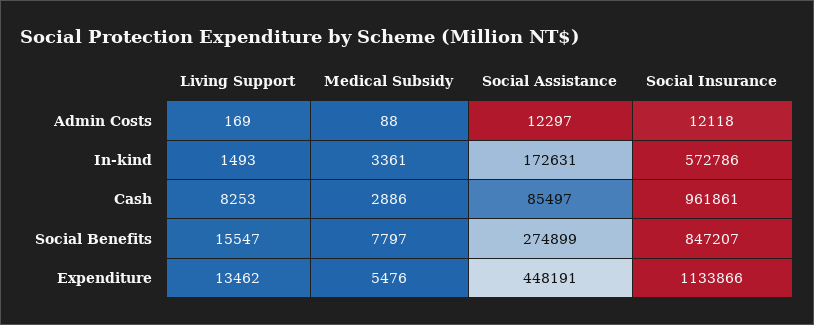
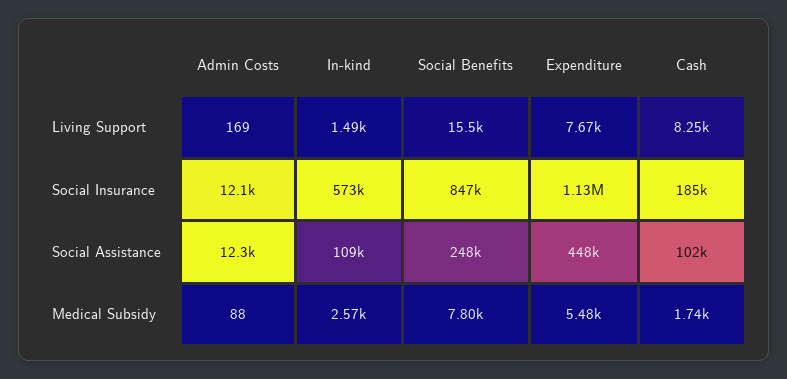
  {
    "Living Support": {
      "Admin Costs": 169,
      "In-kind": 1493,
      "Cash": 8253,
      "Social Benefits": 15547,
-     "Expenditure": 13462
+     "Expenditure": 7670
    },
    "Medical Subsidy": {
      "Admin Costs": 88,
-     "In-kind": 3361,
+     "In-kind": 2570,
-     "Cash": 2886,
+     "Cash": 1740,
      "Social Benefits": 7797,
      "Expenditure": 5476
    },
    "Social Assistance": {
      "Admin Costs": 12297,
-     "In-kind": 172631,
+     "In-kind": 109000,
-     "Cash": 85497,
+     "Cash": 102000,
-     "Social Benefits": 274899,
+     "Social Benefits": 248000,
      "Expenditure": 448191
    },
    "Social Insurance": {
      "Admin Costs": 12118,
      "In-kind": 572786,
-     "Cash": 961861,
+     "Cash": 185000,
      "Social Benefits": 847207,
      "Expenditure": 1133866
    }
  }

